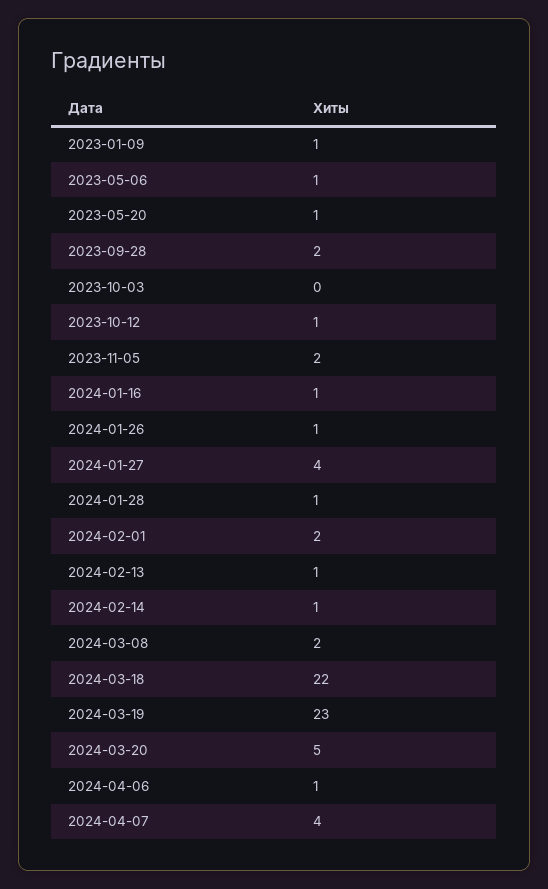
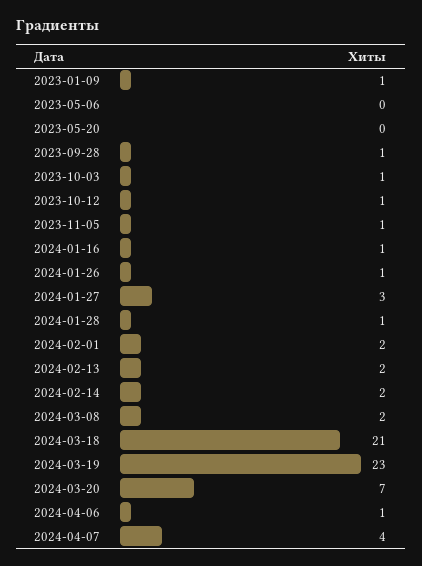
  {
    "2023-01-09": 1,
-   "2023-05-06": 1,
+   "2023-05-06": 0,
-   "2023-05-20": 1,
+   "2023-05-20": 0,
-   "2023-09-28": 2,
+   "2023-09-28": 1,
-   "2023-10-03": 0,
+   "2023-10-03": 1,
    "2023-10-12": 1,
-   "2023-11-05": 2,
+   "2023-11-05": 1,
    "2024-01-16": 1,
    "2024-01-26": 1,
-   "2024-01-27": 4,
+   "2024-01-27": 3,
    "2024-01-28": 1,
    "2024-02-01": 2,
-   "2024-02-13": 1,
+   "2024-02-13": 2,
-   "2024-02-14": 1,
+   "2024-02-14": 2,
    "2024-03-08": 2,
-   "2024-03-18": 22,
+   "2024-03-18": 21,
    "2024-03-19": 23,
-   "2024-03-20": 5,
+   "2024-03-20": 7,
    "2024-04-06": 1,
    "2024-04-07": 4
  }

